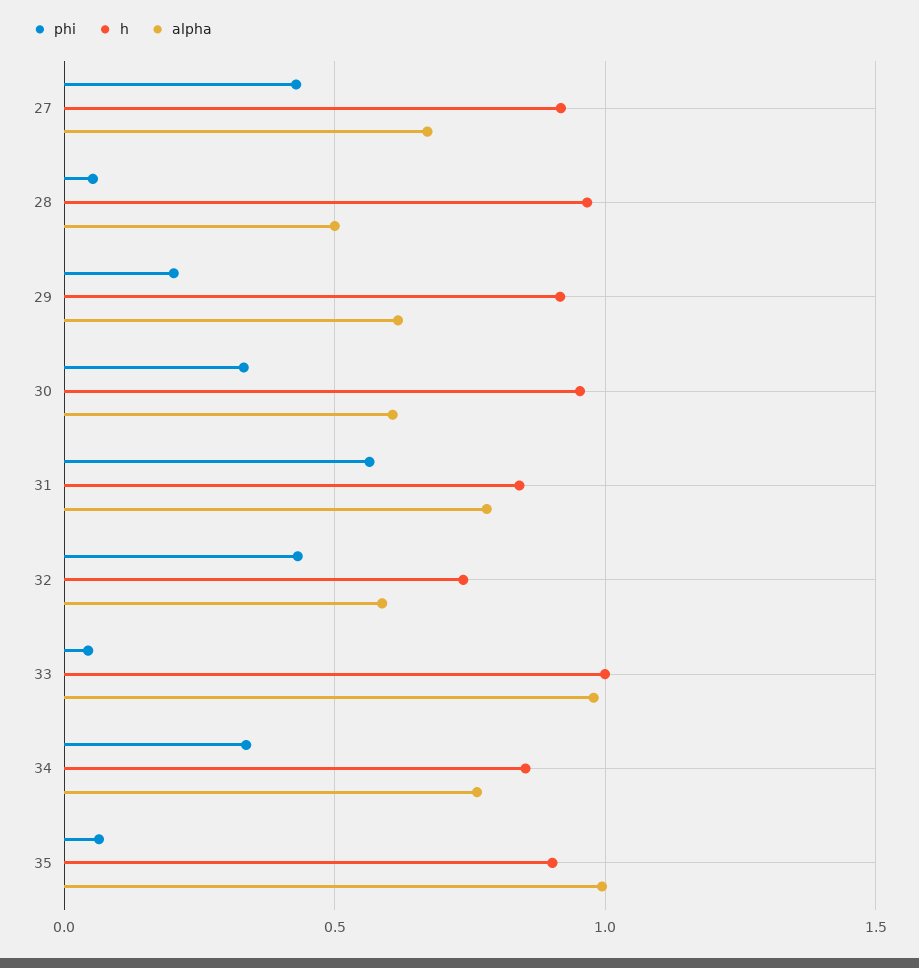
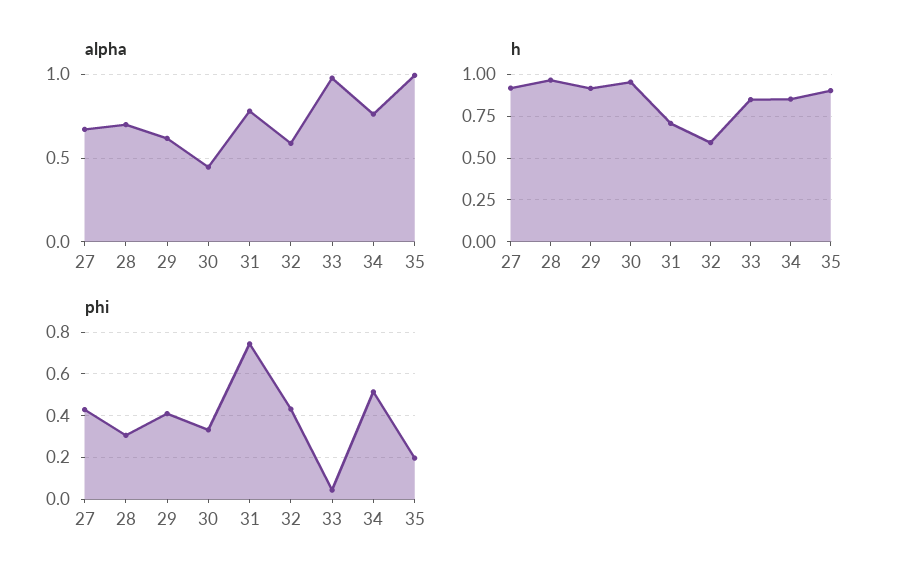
  {
    "phi": {
      "27": 0.45,
-     "28": 0.05,
+     "28": 0.3,
-     "29": 0.2,
+     "29": 0.4,
      "30": 0.35,
-     "31": 0.55,
+     "31": 0.75,
      "32": 0.45,
      "33": 0.05,
-     "34": 0.35,
+     "34": 0.5,
-     "35": 0.05
+     "35": 0.2
    },
    "h": {
      "27": 0.9,
      "28": 0.95,
      "29": 0.9,
      "30": 0.95,
-     "31": 0.85,
+     "31": 0.7,
-     "32": 0.75,
+     "32": 0.6,
-     "33": 1,
+     "33": 0.85,
      "34": 0.85,
      "35": 0.9
    },
    "alpha": {
      "27": 0.65,
-     "28": 0.5,
+     "28": 0.7,
      "29": 0.6,
-     "30": 0.6,
+     "30": 0.45,
      "31": 0.8,
      "32": 0.6,
      "33": 1,
      "34": 0.75,
      "35": 1
    }
  }

